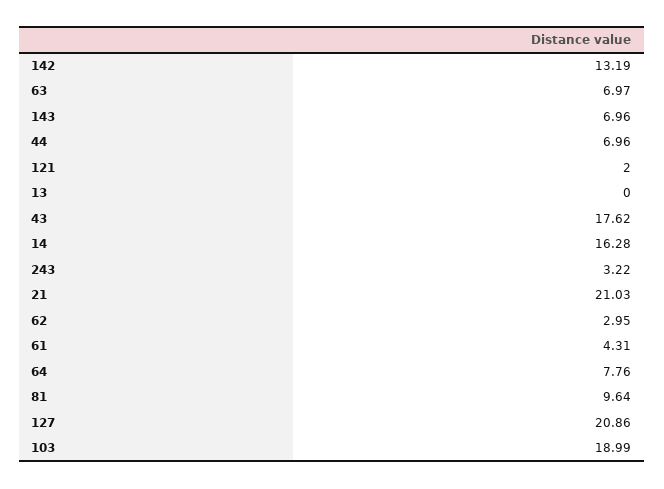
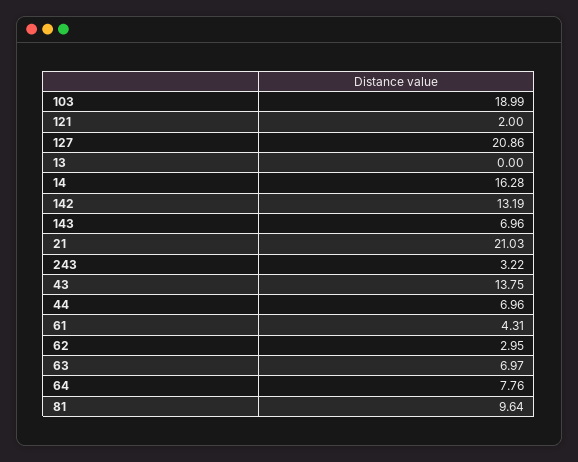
  {
    "142": 13.19,
    "63": 6.97,
    "143": 6.96,
    "44": 6.96,
    "121": 2,
    "13": 0,
-   "43": 17.62,
+   "43": 13.75,
    "14": 16.28,
    "243": 3.22,
    "21": 21.03,
    "62": 2.95,
    "61": 4.31,
    "64": 7.76,
    "81": 9.64,
    "127": 20.86,
    "103": 18.99
  }

